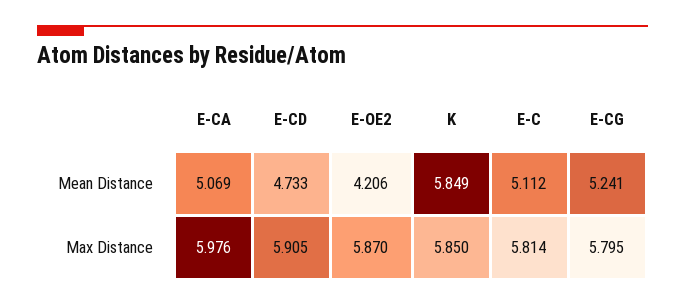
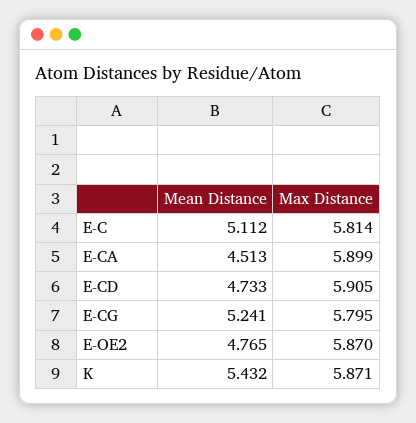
  {
    "E-CA": {
-     "Mean Distance": 5.069,
+     "Mean Distance": 4.513,
-     "Max Distance": 5.976
+     "Max Distance": 5.899
    },
    "E-CD": {
      "Mean Distance": 4.733,
      "Max Distance": 5.905
    },
    "E-OE2": {
-     "Mean Distance": 4.206,
+     "Mean Distance": 4.765,
      "Max Distance": 5.87
    },
    "K": {
-     "Mean Distance": 5.849,
+     "Mean Distance": 5.432,
-     "Max Distance": 5.85
+     "Max Distance": 5.871
    },
    "E-C": {
      "Mean Distance": 5.112,
      "Max Distance": 5.814
    },
    "E-CG": {
      "Mean Distance": 5.241,
      "Max Distance": 5.795
    }
  }

